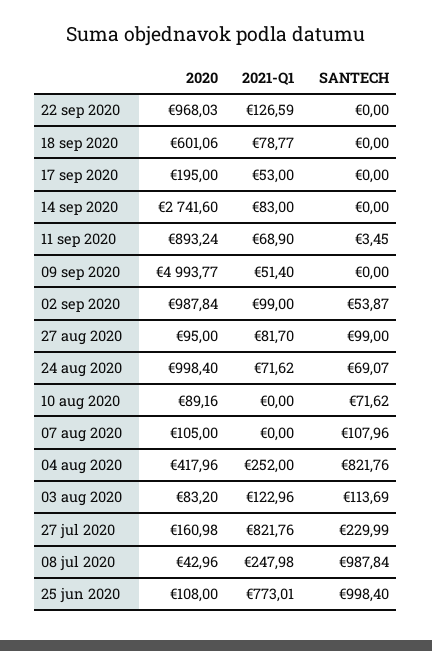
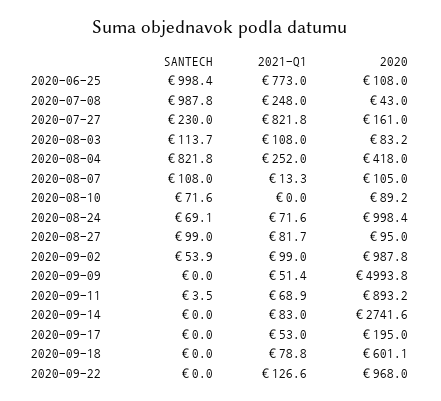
  {
    "2020": {
      "22 sep 2020": 968.03,
      "18 sep 2020": 601.06,
      "17 sep 2020": 195,
      "14 sep 2020": 2741.6,
      "11 sep 2020": 893.24,
      "09 sep 2020": 4993.77,
      "02 sep 2020": 987.84,
      "27 aug 2020": 95,
      "24 aug 2020": 998.4,
      "10 aug 2020": 89.16,
      "07 aug 2020": 105,
      "04 aug 2020": 417.96,
      "03 aug 2020": 83.2,
      "27 jul 2020": 160.98,
      "08 jul 2020": 42.96,
      "25 jun 2020": 108
    },
    "2021-Q1": {
      "22 sep 2020": 126.59,
      "18 sep 2020": 78.77,
      "17 sep 2020": 53,
      "14 sep 2020": 83,
      "11 sep 2020": 68.9,
      "09 sep 2020": 51.4,
      "02 sep 2020": 99,
      "27 aug 2020": 81.7,
      "24 aug 2020": 71.62,
      "10 aug 2020": 0,
-     "07 aug 2020": 0,
+     "07 aug 2020": 13.3,
      "04 aug 2020": 252,
-     "03 aug 2020": 122.96,
+     "03 aug 2020": 108,
      "27 jul 2020": 821.76,
      "08 jul 2020": 247.98,
      "25 jun 2020": 773.01
    },
    "SANTECH": {
      "22 sep 2020": 0,
      "18 sep 2020": 0,
      "17 sep 2020": 0,
      "14 sep 2020": 0,
      "11 sep 2020": 3.45,
      "09 sep 2020": 0,
      "02 sep 2020": 53.87,
      "27 aug 2020": 99,
      "24 aug 2020": 69.07,
      "10 aug 2020": 71.62,
      "07 aug 2020": 107.96,
      "04 aug 2020": 821.76,
      "03 aug 2020": 113.69,
      "27 jul 2020": 229.99,
      "08 jul 2020": 987.84,
      "25 jun 2020": 998.4
    }
  }

